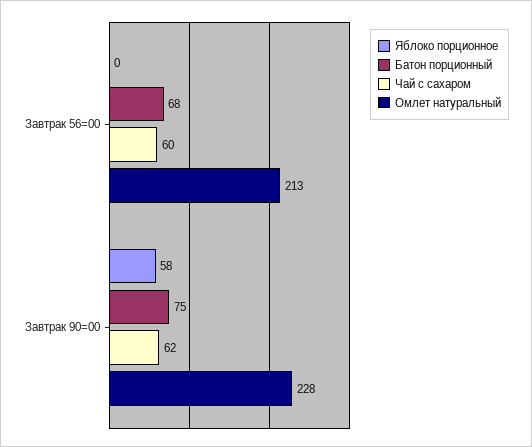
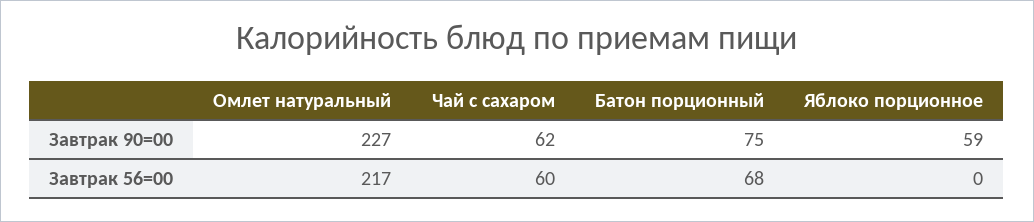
  {
    "Яблоко порционное": {
      "Завтрак 56=00": 0,
-     "Завтрак 90=00": 58
+     "Завтрак 90=00": 59
    },
    "Батон порционный": {
      "Завтрак 56=00": 68,
      "Завтрак 90=00": 75
    },
    "Чай с сахаром": {
      "Завтрак 56=00": 60,
      "Завтрак 90=00": 62
    },
    "Омлет натуральный": {
-     "Завтрак 56=00": 213,
+     "Завтрак 56=00": 217,
-     "Завтрак 90=00": 228
+     "Завтрак 90=00": 227
    }
  }

